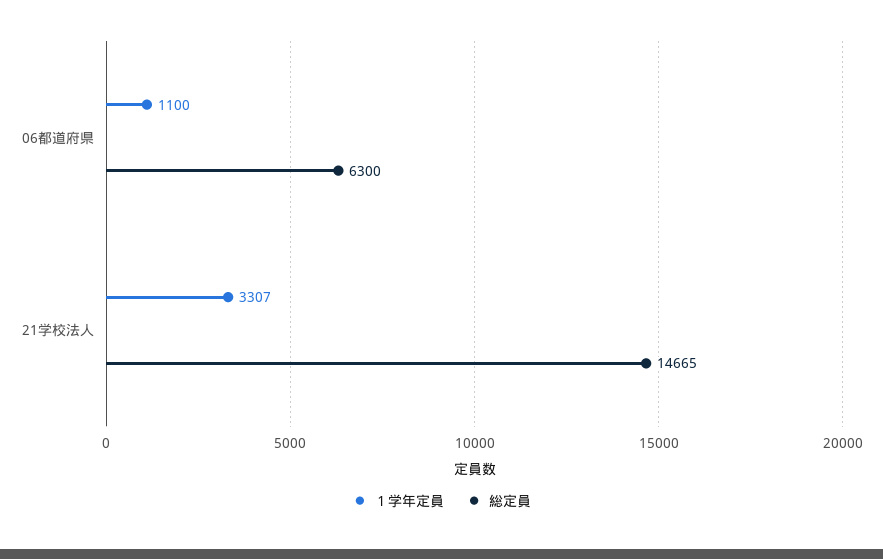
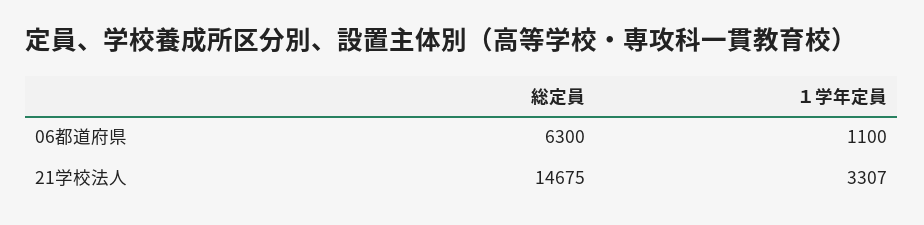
  {
    "１学年定員": {
      "06都道府県": 1100,
      "21学校法人": 3307
    },
    "総定員": {
      "06都道府県": 6300,
-     "21学校法人": 14665
+     "21学校法人": 14675
    }
  }

